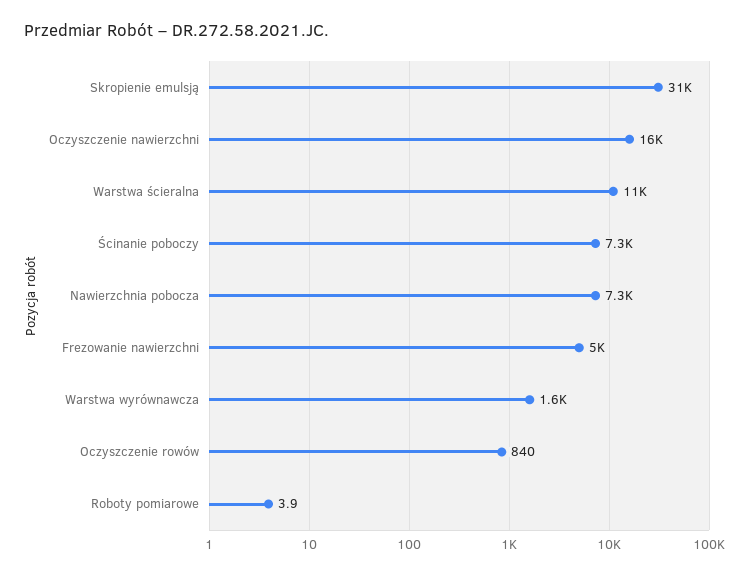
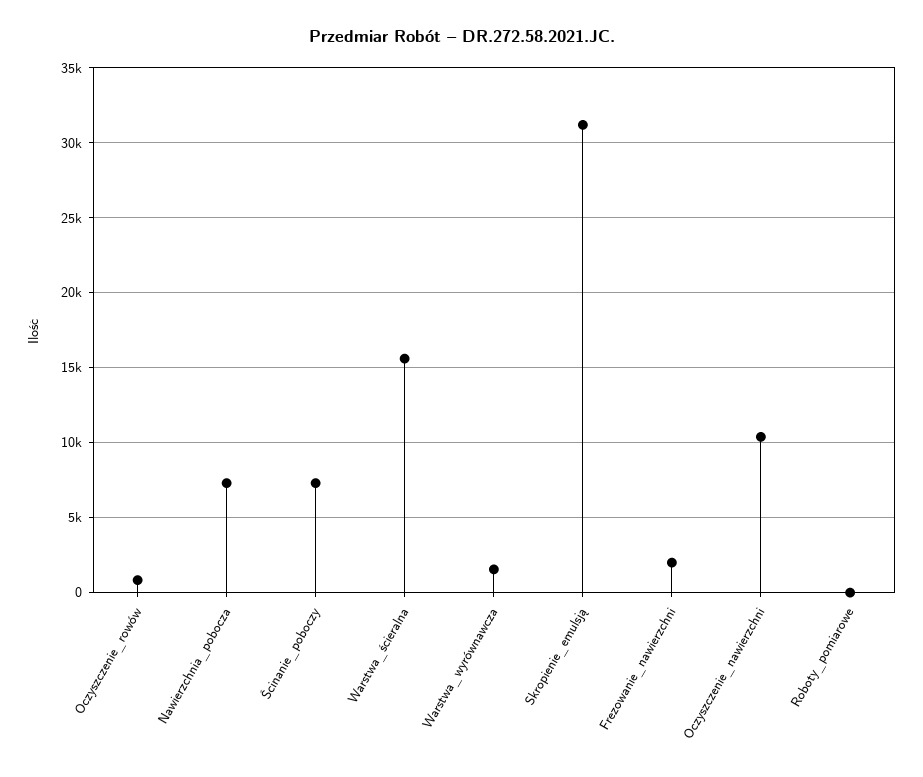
  {
    "Skropienie emulsją": 31000,
-   "Oczyszczenie nawierzchni": 16000,
+   "Oczyszczenie nawierzchni": 10500,
-   "Warstwa ścieralna": 11000,
+   "Warstwa ścieralna": 15500,
    "Ścinanie poboczy": 7300,
    "Nawierzchnia pobocza": 7300,
-   "Frezowanie nawierzchni": 5000,
+   "Frezowanie nawierzchni": 2000,
    "Warstwa wyrównawcza": 1600,
    "Oczyszczenie rowów": 840,
    "Roboty pomiarowe": 3.9
  }

